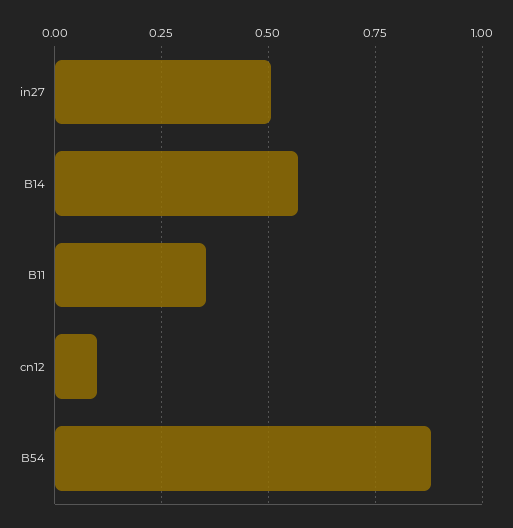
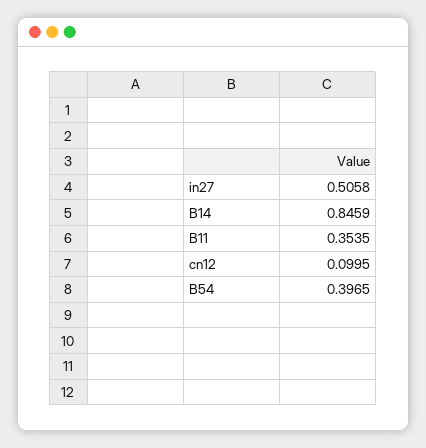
  {
    "in27": 0.5058,
-   "B14": 0.575,
+   "B14": 0.8459,
    "B11": 0.3535,
    "cn12": 0.0995,
-   "B54": 0.875
+   "B54": 0.3965
  }

